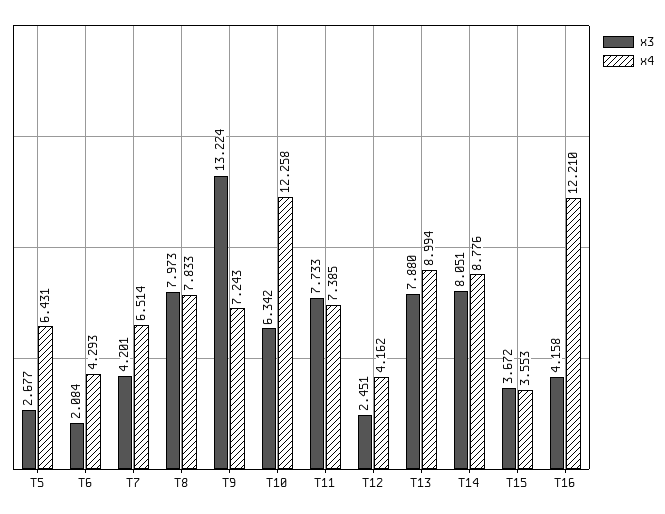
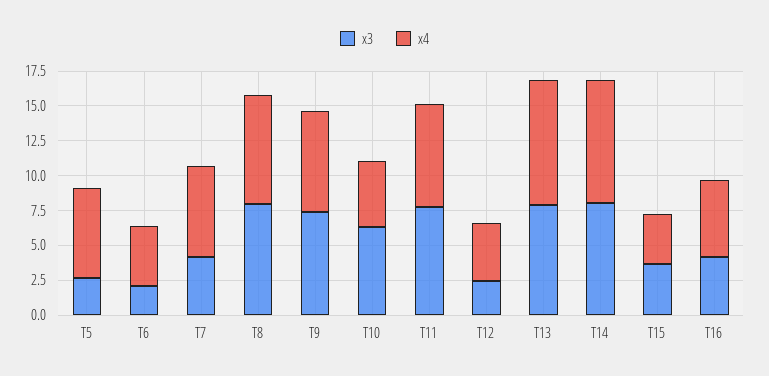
  {
    "x3": {
      "T5": 2.677,
      "T6": 2.084,
      "T7": 4.201,
      "T8": 7.973,
-     "T9": 13.224,
+     "T9": 7.5,
      "T10": 6.342,
      "T11": 7.733,
      "T12": 2.451,
      "T13": 7.88,
      "T14": 8.051,
      "T15": 3.672,
      "T16": 4.158
    },
    "x4": {
      "T5": 6.431,
      "T6": 4.293,
      "T7": 6.514,
      "T8": 7.833,
      "T9": 7.243,
-     "T10": 12.258,
+     "T10": 5,
      "T11": 7.385,
      "T12": 4.162,
      "T13": 8.994,
      "T14": 8.776,
      "T15": 3.553,
-     "T16": 12.21
+     "T16": 5
    }
  }

